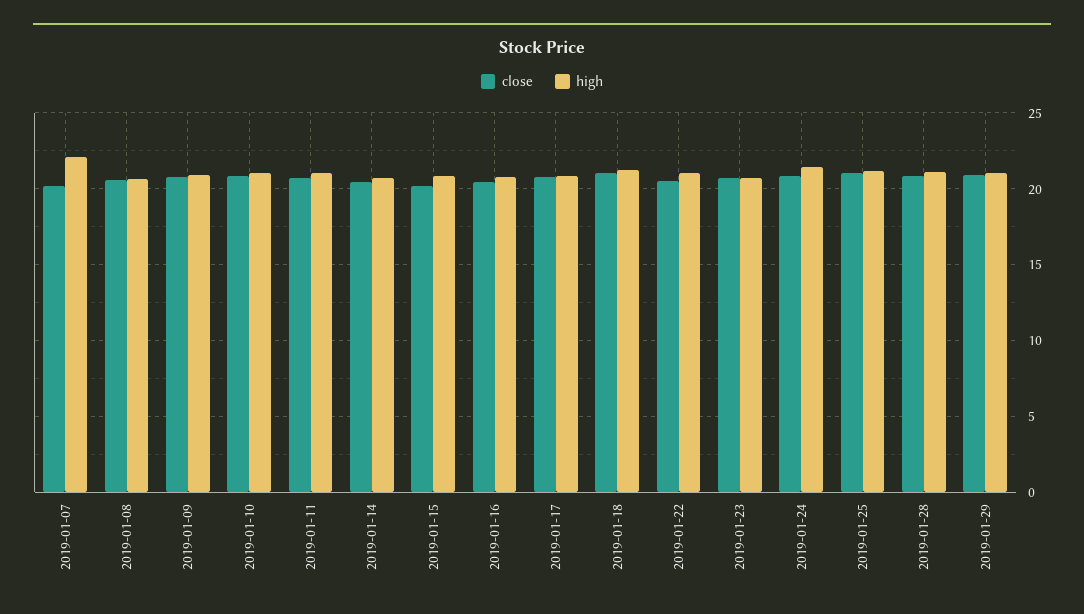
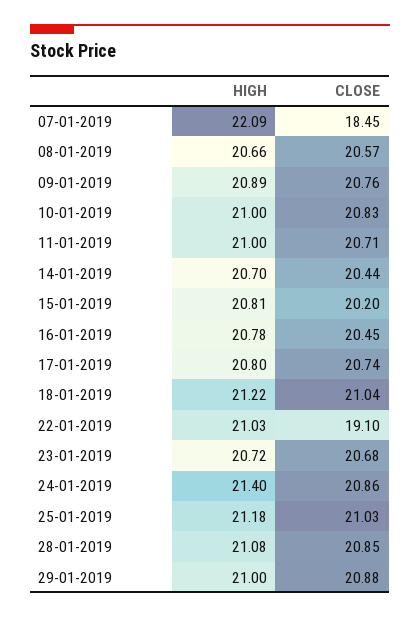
  {
    "close": {
-     "2019-01-07": 20,
+     "2019-01-07": 18.45,
      "2019-01-08": 20.57,
      "2019-01-09": 20.76,
      "2019-01-10": 20.83,
      "2019-01-11": 20.71,
      "2019-01-14": 20.44,
      "2019-01-15": 20.2,
      "2019-01-16": 20.45,
      "2019-01-17": 20.74,
      "2019-01-18": 21.04,
-     "2019-01-22": 20.5,
+     "2019-01-22": 19.1,
      "2019-01-23": 20.68,
      "2019-01-24": 20.86,
      "2019-01-25": 21.03,
      "2019-01-28": 20.85,
      "2019-01-29": 20.88
    },
    "high": {
      "2019-01-07": 22.09,
      "2019-01-08": 20.66,
      "2019-01-09": 20.89,
      "2019-01-10": 21,
      "2019-01-11": 21,
      "2019-01-14": 20.7,
      "2019-01-15": 20.81,
      "2019-01-16": 20.78,
      "2019-01-17": 20.8,
      "2019-01-18": 21.22,
      "2019-01-22": 21.03,
      "2019-01-23": 20.72,
      "2019-01-24": 21.4,
      "2019-01-25": 21.18,
      "2019-01-28": 21.08,
      "2019-01-29": 21
    }
  }

